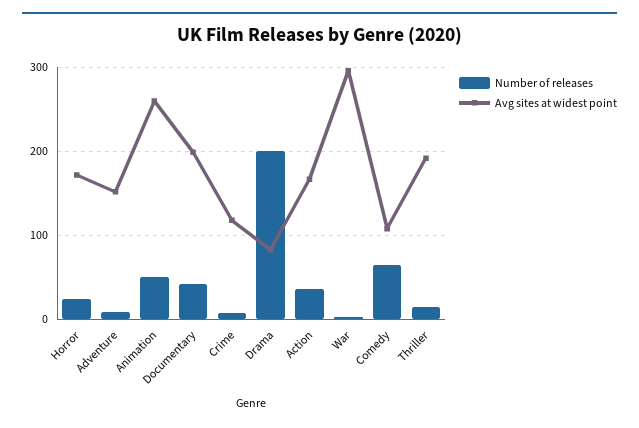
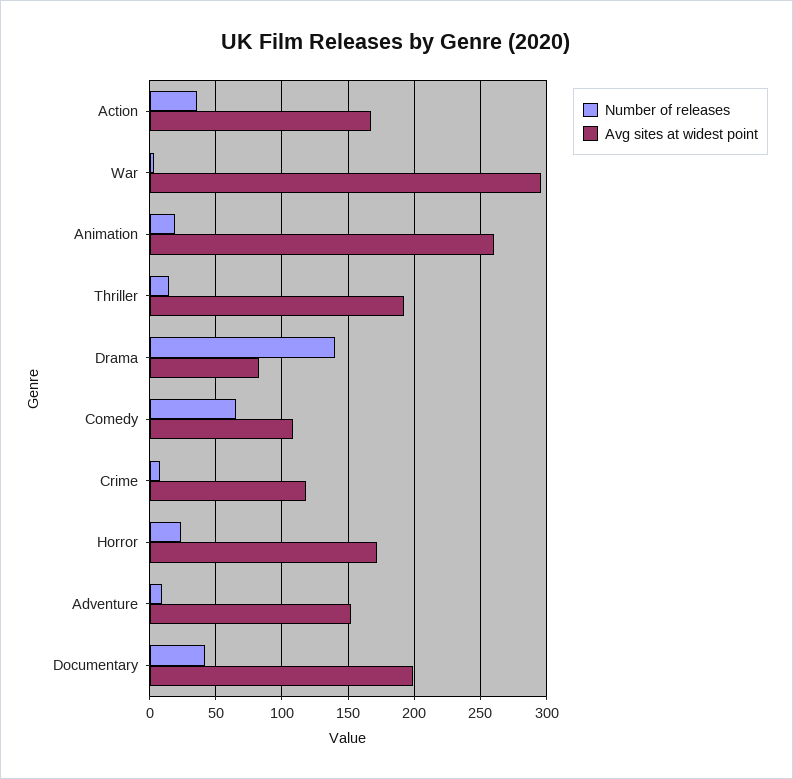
  {
    "Number of releases": {
      "Horror": 25,
      "Adventure": 10,
-     "Animation": 50,
+     "Animation": 20,
      "Documentary": 40,
      "Crime": 10,
-     "Drama": 200,
+     "Drama": 140,
      "Action": 35,
      "War": 5,
      "Comedy": 65,
      "Thriller": 15
    },
    "Avg sites at widest point": {
      "Horror": 170,
      "Adventure": 150,
      "Animation": 260,
      "Documentary": 200,
      "Crime": 120,
      "Drama": 85,
      "Action": 165,
      "War": 295,
      "Comedy": 110,
      "Thriller": 190
    }
  }

